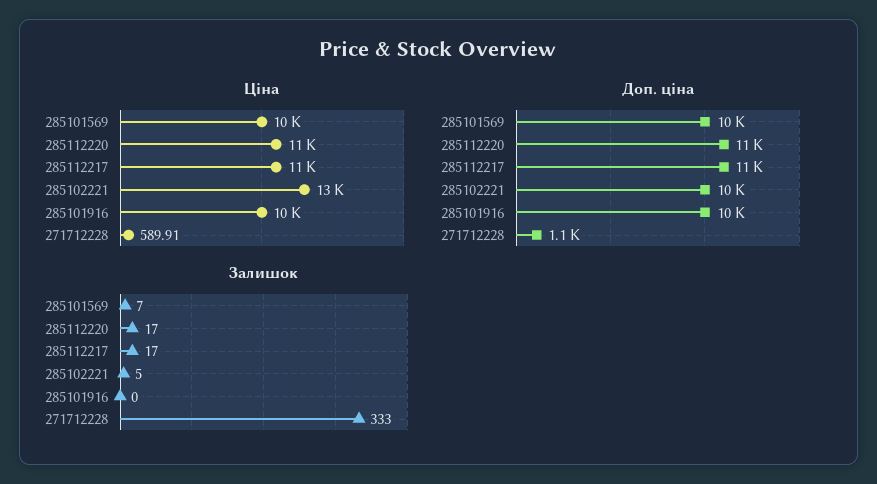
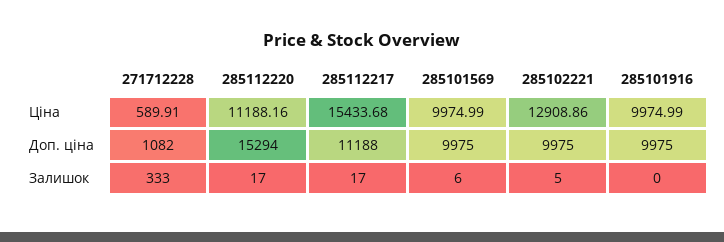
  {
    "Ціна": {
      "285101569": 9974.99,
      "285112220": 11188.16,
-     "285112217": 11000,
+     "285112217": 15433.68,
      "285102221": 12908.86,
      "285101916": 9974.99,
      "271712228": 589.91
    },
    "Доп. ціна": {
      "285101569": 9975,
-     "285112220": 11000,
+     "285112220": 15294,
      "285112217": 11188,
      "285102221": 9975,
      "285101916": 9975,
      "271712228": 1082
    },
    "Залишок": {
-     "285101569": 7,
+     "285101569": 6,
      "285112220": 17,
      "285112217": 17,
      "285102221": 5,
      "285101916": 0,
      "271712228": 333
    }
  }

